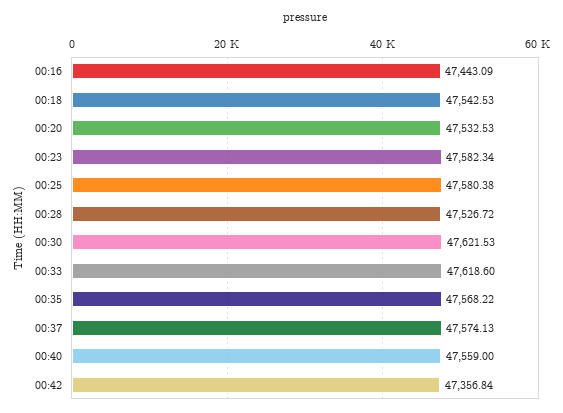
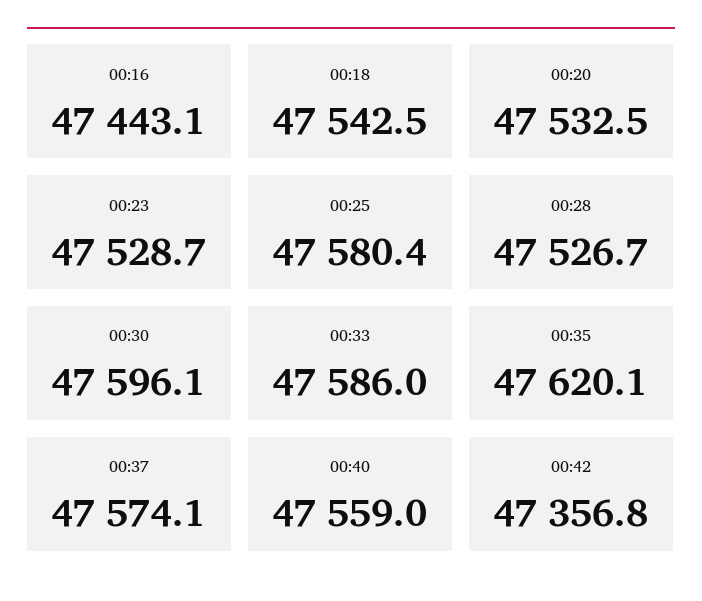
  {
    "00:16": 47443.09,
    "00:18": 47542.53,
    "00:20": 47532.53,
-   "00:23": 47582.34,
+   "00:23": 47528.7,
    "00:25": 47580.38,
    "00:28": 47526.72,
-   "00:30": 47621.53,
+   "00:30": 47596.1,
-   "00:33": 47618.6,
+   "00:33": 47586,
-   "00:35": 47568.22,
+   "00:35": 47620.1,
    "00:37": 47574.13,
    "00:40": 47559,
    "00:42": 47356.84
  }

